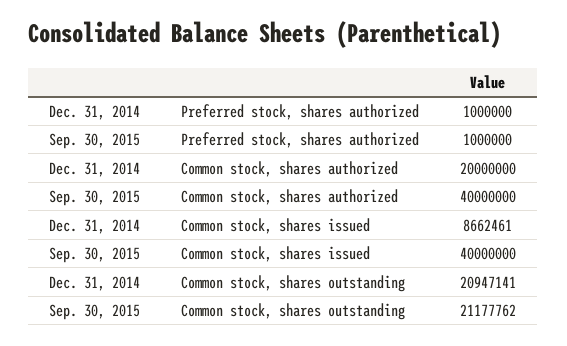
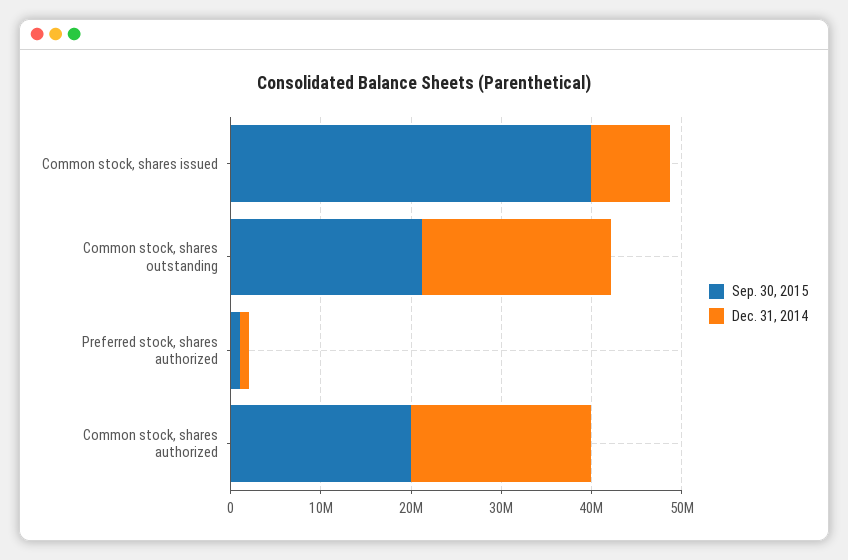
  {
    "Dec. 31, 2014": {
      "Preferred stock, shares authorized": 1000000,
      "Common stock, shares authorized": 20000000,
      "Common stock, shares issued": 8662461,
      "Common stock, shares outstanding": 20947141
    },
    "Sep. 30, 2015": {
      "Preferred stock, shares authorized": 1000000,
-     "Common stock, shares authorized": 40000000,
+     "Common stock, shares authorized": 20000000,
      "Common stock, shares issued": 40000000,
      "Common stock, shares outstanding": 21177762
    }
  }

